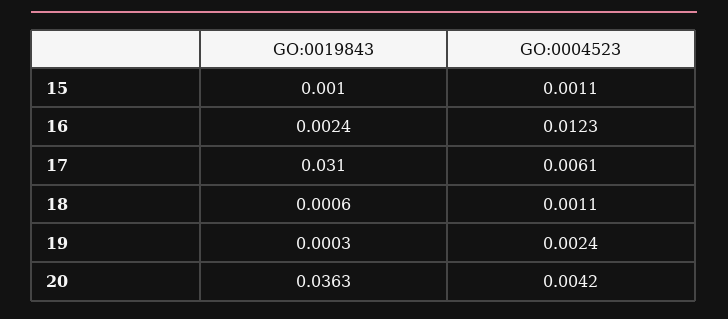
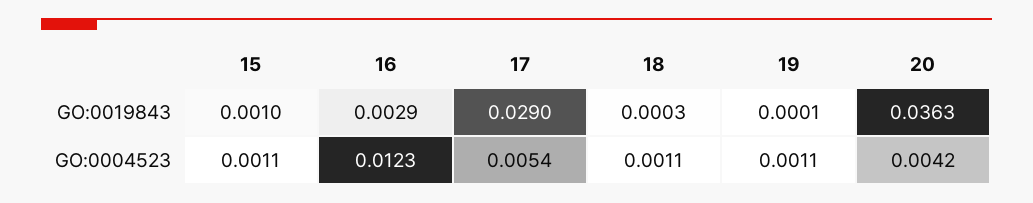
  {
    "GO:0019843": {
      "15": 0.001,
-     "16": 0.0024,
+     "16": 0.0029,
-     "17": 0.031,
+     "17": 0.029,
-     "18": 0.0006,
+     "18": 0.0003,
-     "19": 0.0003,
+     "19": 0.0001,
      "20": 0.0363
    },
    "GO:0004523": {
      "15": 0.0011,
      "16": 0.0123,
-     "17": 0.0061,
+     "17": 0.0054,
      "18": 0.0011,
-     "19": 0.0024,
+     "19": 0.0011,
      "20": 0.0042
    }
  }

